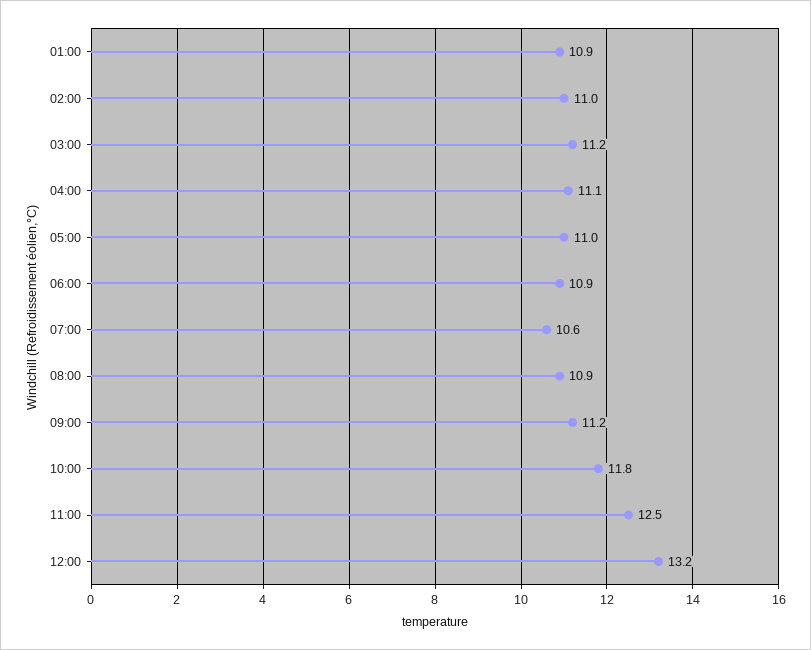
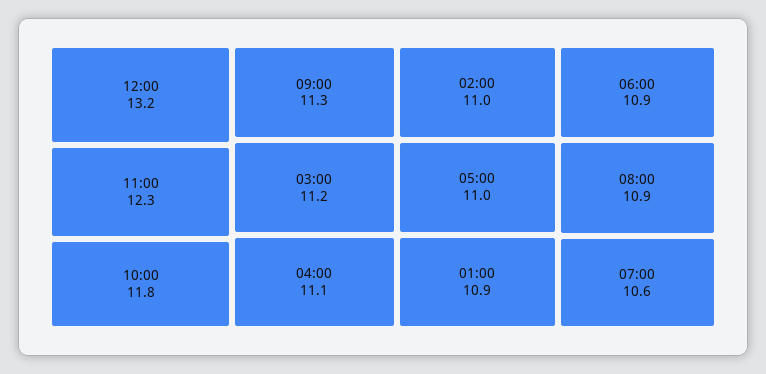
  {
    "01:00": 10.9,
    "02:00": 11,
    "03:00": 11.2,
    "04:00": 11.1,
    "05:00": 11,
    "06:00": 10.9,
    "07:00": 10.6,
    "08:00": 10.9,
-   "09:00": 11.2,
+   "09:00": 11.3,
    "10:00": 11.8,
-   "11:00": 12.5,
+   "11:00": 12.3,
    "12:00": 13.2
  }

